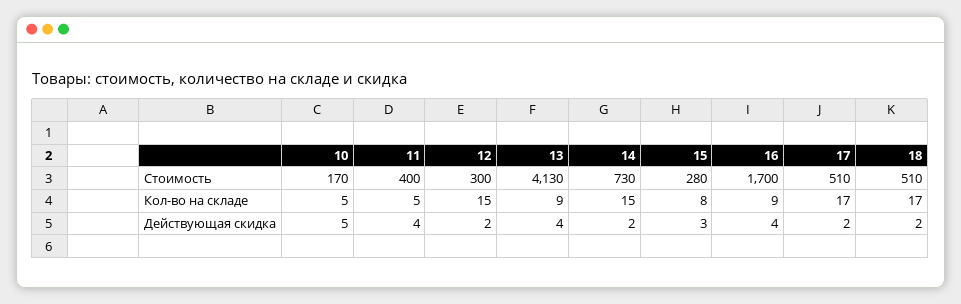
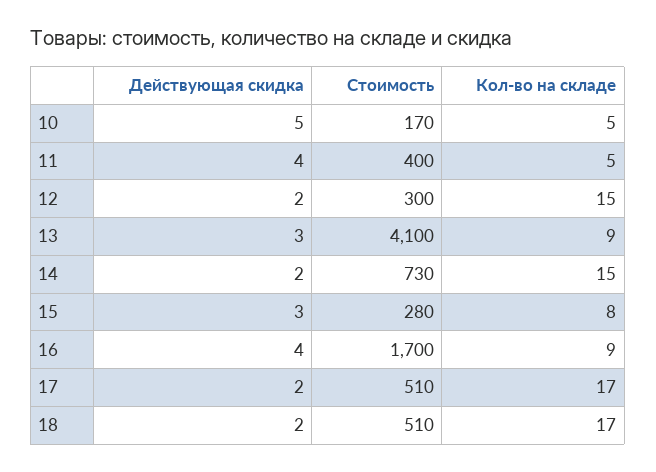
  {
    "10": {
      "Стоимость": 170,
      "Кол-во на складе": 5,
      "Действующая скидка": 5
    },
    "11": {
      "Стоимость": 400,
      "Кол-во на складе": 5,
      "Действующая скидка": 4
    },
    "12": {
      "Стоимость": 300,
      "Кол-во на складе": 15,
      "Действующая скидка": 2
    },
    "13": {
-     "Стоимость": 4130,
+     "Стоимость": 4100,
      "Кол-во на складе": 9,
-     "Действующая скидка": 4
+     "Действующая скидка": 3
    },
    "14": {
      "Стоимость": 730,
      "Кол-во на складе": 15,
      "Действующая скидка": 2
    },
    "15": {
      "Стоимость": 280,
      "Кол-во на складе": 8,
      "Действующая скидка": 3
    },
    "16": {
      "Стоимость": 1700,
      "Кол-во на складе": 9,
      "Действующая скидка": 4
    },
    "17": {
      "Стоимость": 510,
      "Кол-во на складе": 17,
      "Действующая скидка": 2
    },
    "18": {
      "Стоимость": 510,
      "Кол-во на складе": 17,
      "Действующая скидка": 2
    }
  }

